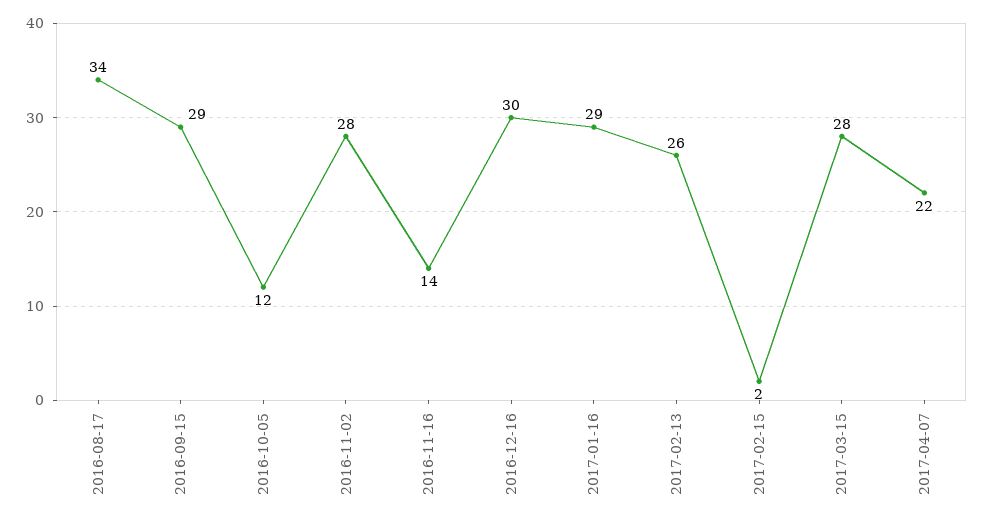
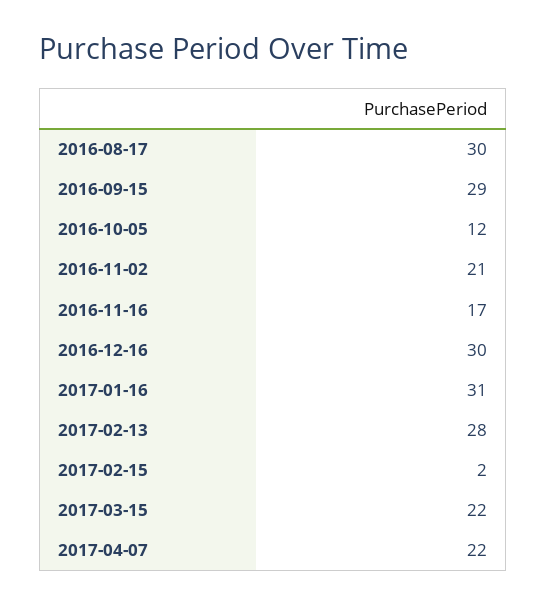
  {
-   "2016-08-17": 34,
+   "2016-08-17": 30,
    "2016-09-15": 29,
    "2016-10-05": 12,
-   "2016-11-02": 28,
+   "2016-11-02": 21,
-   "2016-11-16": 14,
+   "2016-11-16": 17,
    "2016-12-16": 30,
-   "2017-01-16": 29,
+   "2017-01-16": 31,
-   "2017-02-13": 26,
+   "2017-02-13": 28,
    "2017-02-15": 2,
-   "2017-03-15": 28,
+   "2017-03-15": 22,
    "2017-04-07": 22
  }

